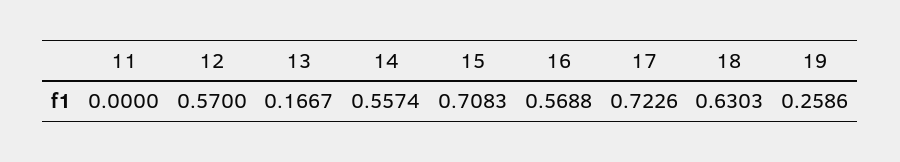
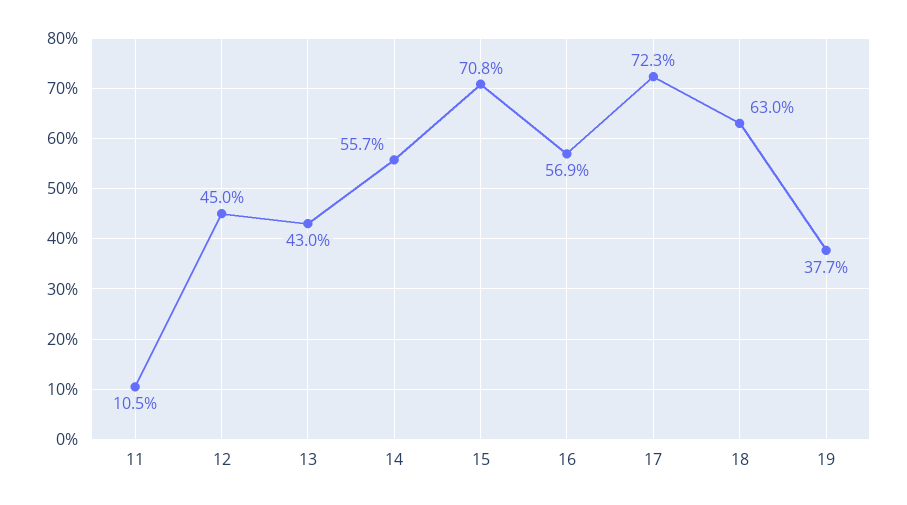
  {
-   "11": 0,
+   "11": 0.105,
-   "12": 0.57,
+   "12": 0.45,
-   "13": 0.1667,
+   "13": 0.43,
    "14": 0.5574,
    "15": 0.7083,
    "16": 0.5688,
    "17": 0.7226,
    "18": 0.6303,
-   "19": 0.2586
+   "19": 0.377
  }

